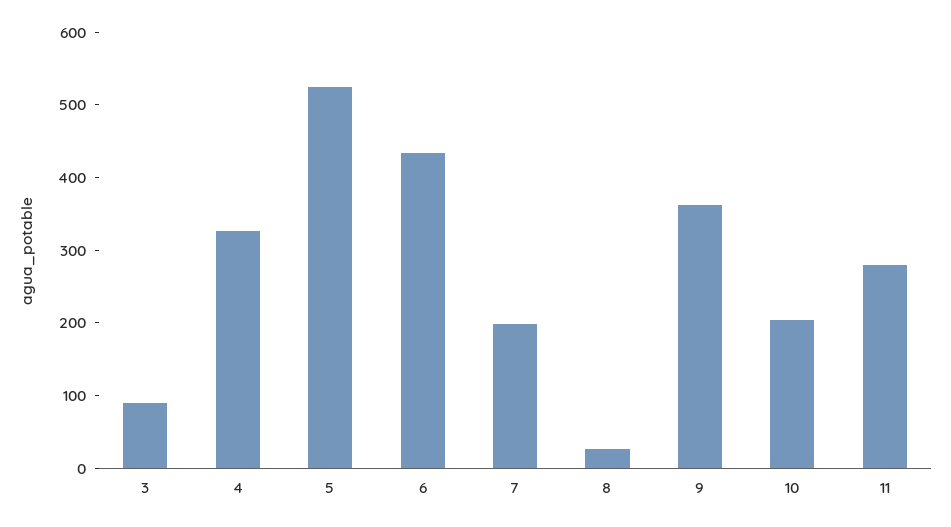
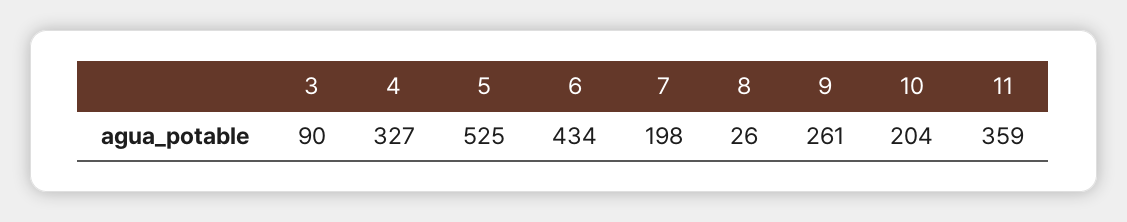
  {
    "3": 90,
    "4": 327,
    "5": 525,
    "6": 434,
    "7": 198,
    "8": 26,
-   "9": 360,
+   "9": 261,
    "10": 204,
-   "11": 280
+   "11": 359
  }

